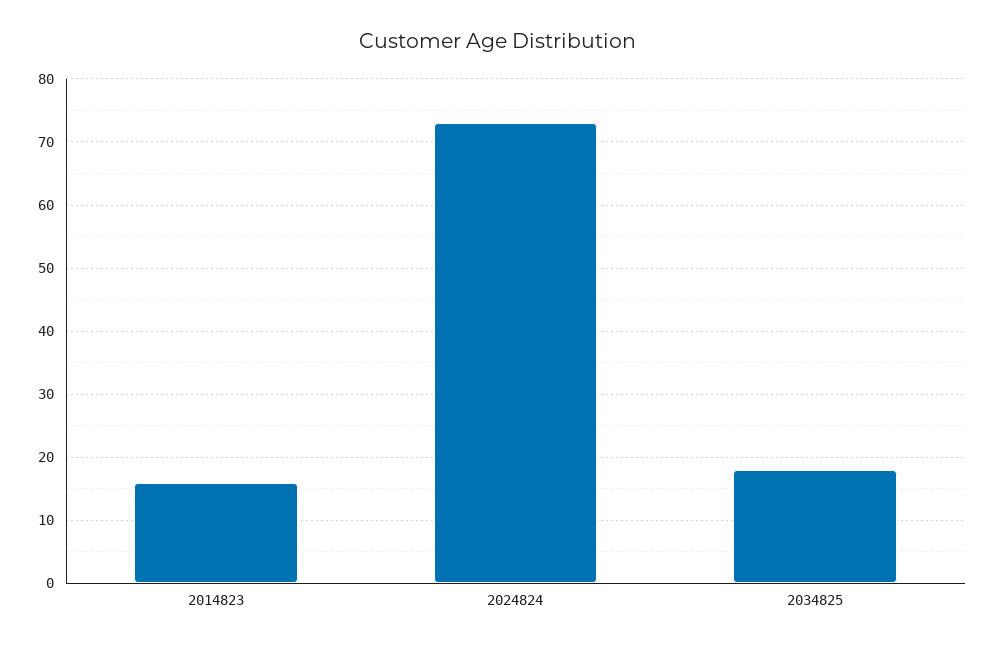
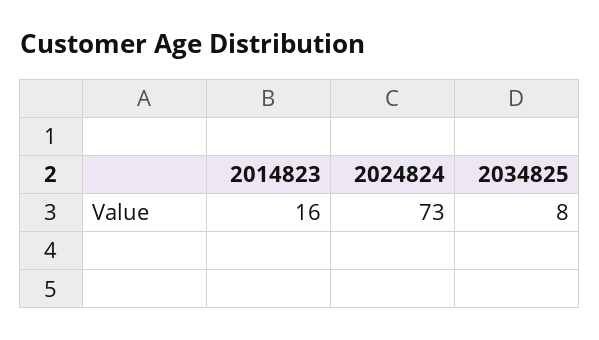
  {
    "2014823": 16,
    "2024824": 73,
-   "2034825": 18
+   "2034825": 8
  }

